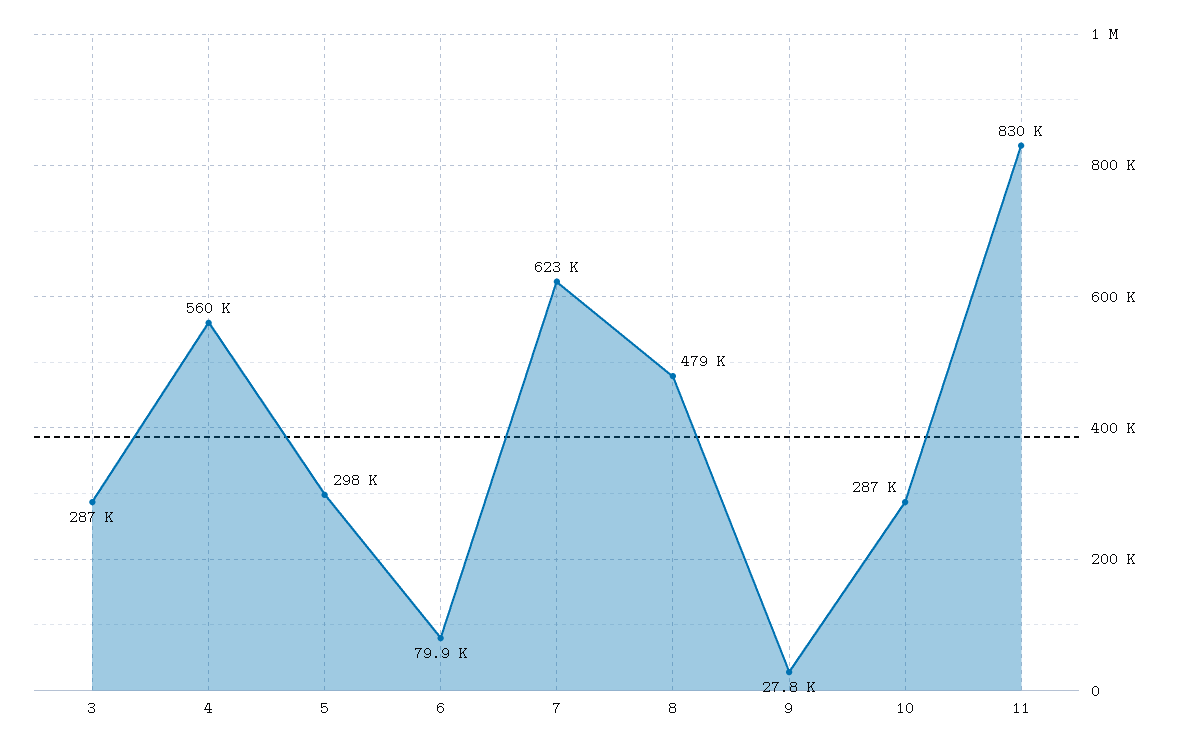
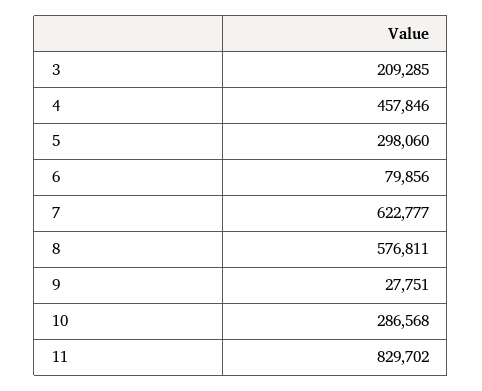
  {
-   "3": 287000,
+   "3": 209285,
-   "4": 560000,
+   "4": 457846,
    "5": 298060,
    "6": 79856,
    "7": 622777,
-   "8": 479000,
+   "8": 576811,
    "9": 27751,
    "10": 286568,
    "11": 829702
  }

